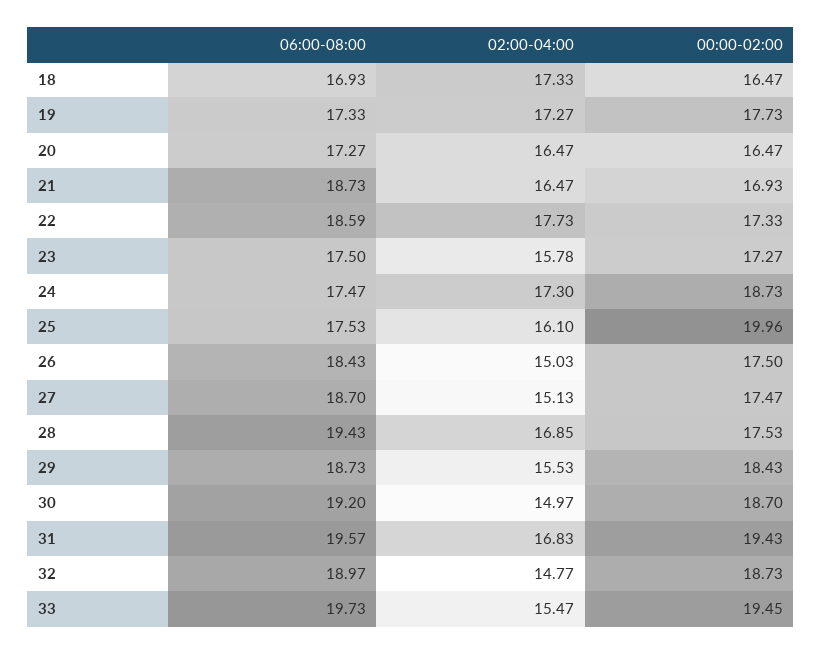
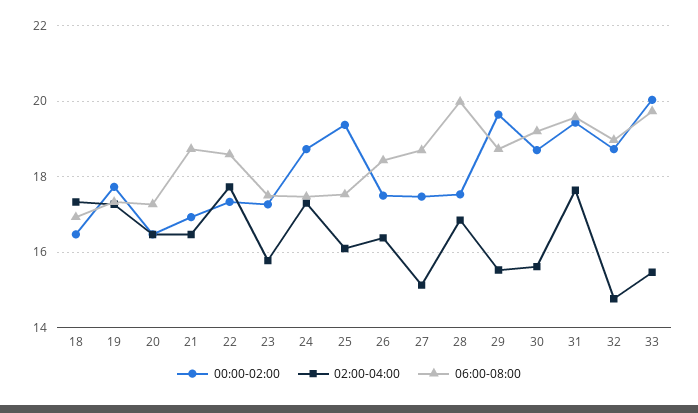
  {
    "06:00-08:00": {
      "18": 16.93,
      "19": 17.33,
      "20": 17.27,
      "21": 18.73,
      "22": 18.59,
      "23": 17.5,
      "24": 17.47,
      "25": 17.53,
      "26": 18.43,
      "27": 18.7,
-     "28": 19.43,
+     "28": 20,
      "29": 18.73,
      "30": 19.2,
      "31": 19.57,
      "32": 18.97,
      "33": 19.73
    },
    "02:00-04:00": {
      "18": 17.33,
      "19": 17.27,
      "20": 16.47,
      "21": 16.47,
      "22": 17.73,
      "23": 15.78,
      "24": 17.3,
      "25": 16.1,
-     "26": 15.03,
+     "26": 16.4,
      "27": 15.13,
      "28": 16.85,
      "29": 15.53,
-     "30": 14.97,
+     "30": 15.6,
-     "31": 16.83,
+     "31": 17.6,
      "32": 14.77,
      "33": 15.47
    },
    "00:00-02:00": {
      "18": 16.47,
      "19": 17.73,
      "20": 16.47,
      "21": 16.93,
      "22": 17.33,
      "23": 17.27,
      "24": 18.73,
-     "25": 19.96,
+     "25": 19.4,
      "26": 17.5,
      "27": 17.47,
      "28": 17.53,
-     "29": 18.43,
+     "29": 19.6,
      "30": 18.7,
      "31": 19.43,
      "32": 18.73,
-     "33": 19.45
+     "33": 20
    }
  }

